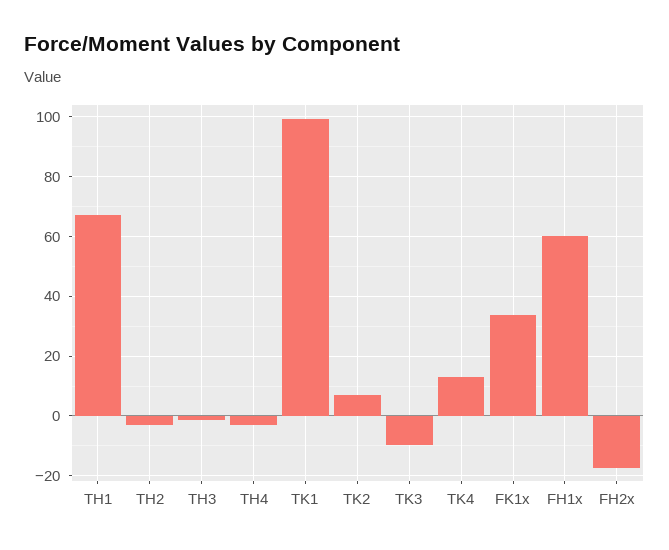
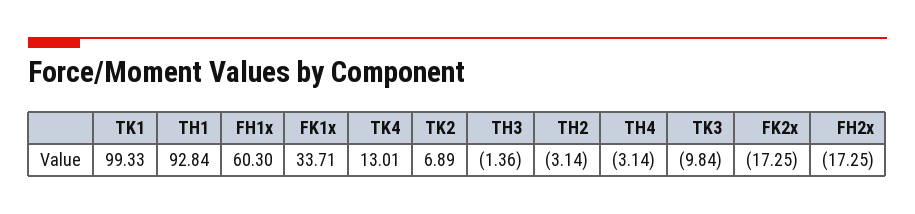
  {
-   "TH1": 67.5,
+   "TH1": 92.84,
    "TH2": -3.14,
    "TH3": -1.36,
    "TH4": -3.14,
    "TK1": 99.33,
    "TK2": 6.89,
    "TK3": -9.84,
    "TK4": 13.01,
    "FK1x": 33.71,
    "FH1x": 60.3,
-   "FH2x": -17.25
+   "FH2x": -17.25,
+   "FK2x": -17.25
  }

